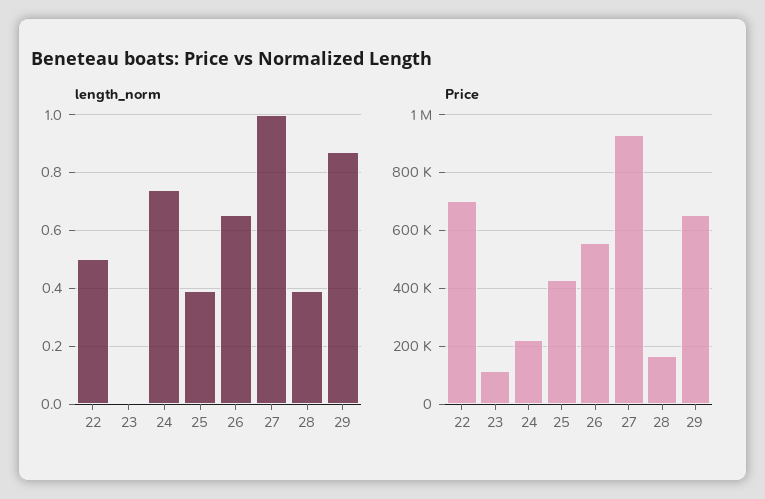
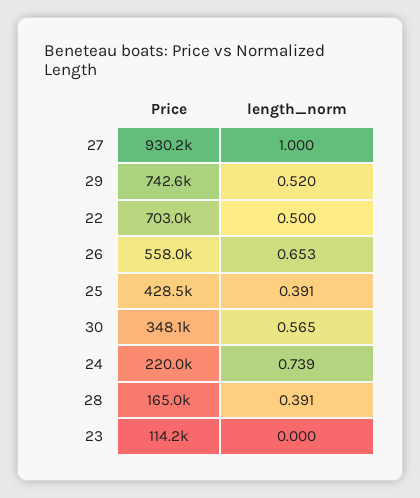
  {
    "length_norm": {
      "22": 0.5,
      "23": 0,
      "24": 0.739,
      "25": 0.391,
      "26": 0.653,
      "27": 1,
      "28": 0.391,
-     "29": 0.875
+     "29": 0.52,
+     "30": 0.565
    },
    "Price": {
      "22": 703000,
      "23": 114200,
      "24": 220000,
      "25": 428500,
      "26": 558000,
      "27": 930200,
      "28": 165000,
-     "29": 650000
+     "29": 742600,
+     "30": 348100
    }
  }

